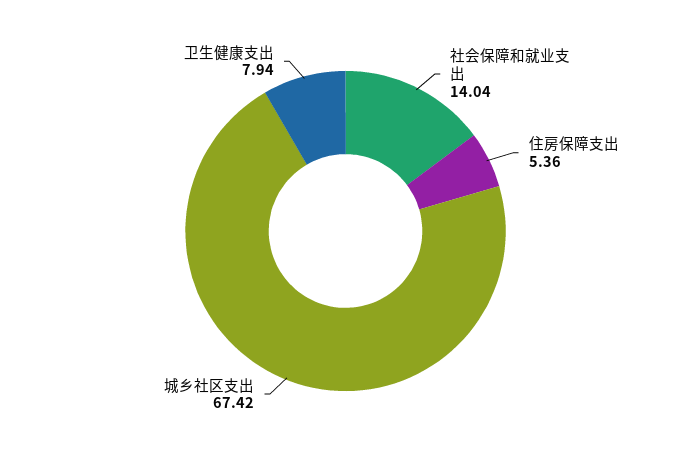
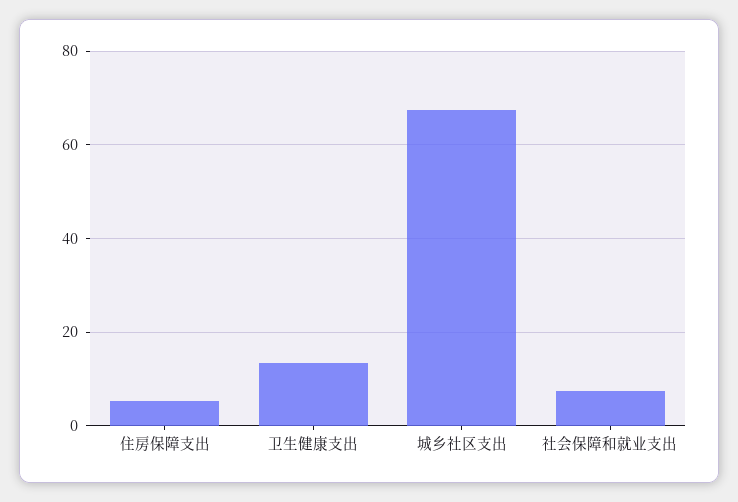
  {
-   "社会保障和就业支出": 14.04,
+   "社会保障和就业支出": 8,
    "住房保障支出": 5.36,
    "城乡社区支出": 67.42,
-   "卫生健康支出": 7.94
+   "卫生健康支出": 14
  }

